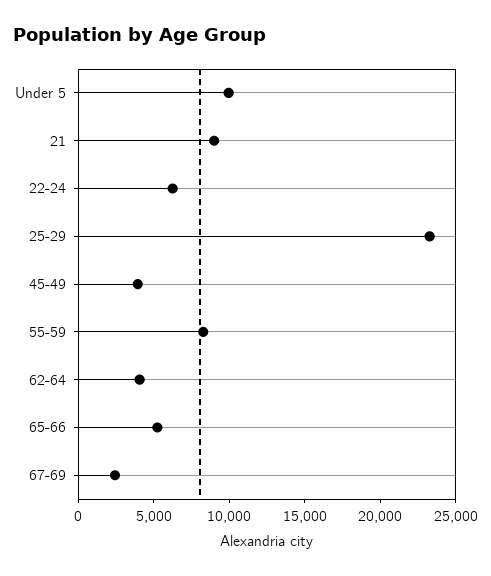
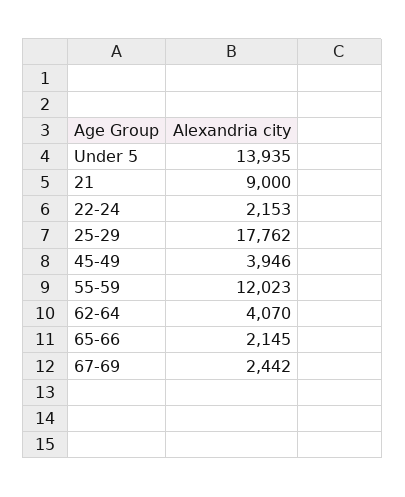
  {
-   "Under 5": 10000,
+   "Under 5": 13935,
    "21": 9000,
-   "22-24": 6000,
+   "22-24": 2153,
-   "25-29": 23000,
+   "25-29": 17762,
    "45-49": 3946,
-   "55-59": 8000,
+   "55-59": 12023,
    "62-64": 4070,
-   "65-66": 5000,
+   "65-66": 2145,
    "67-69": 2442
  }

